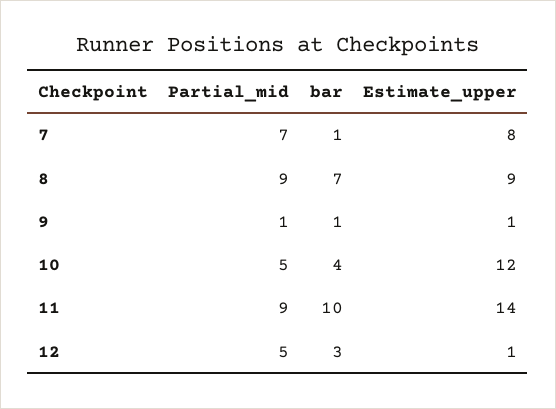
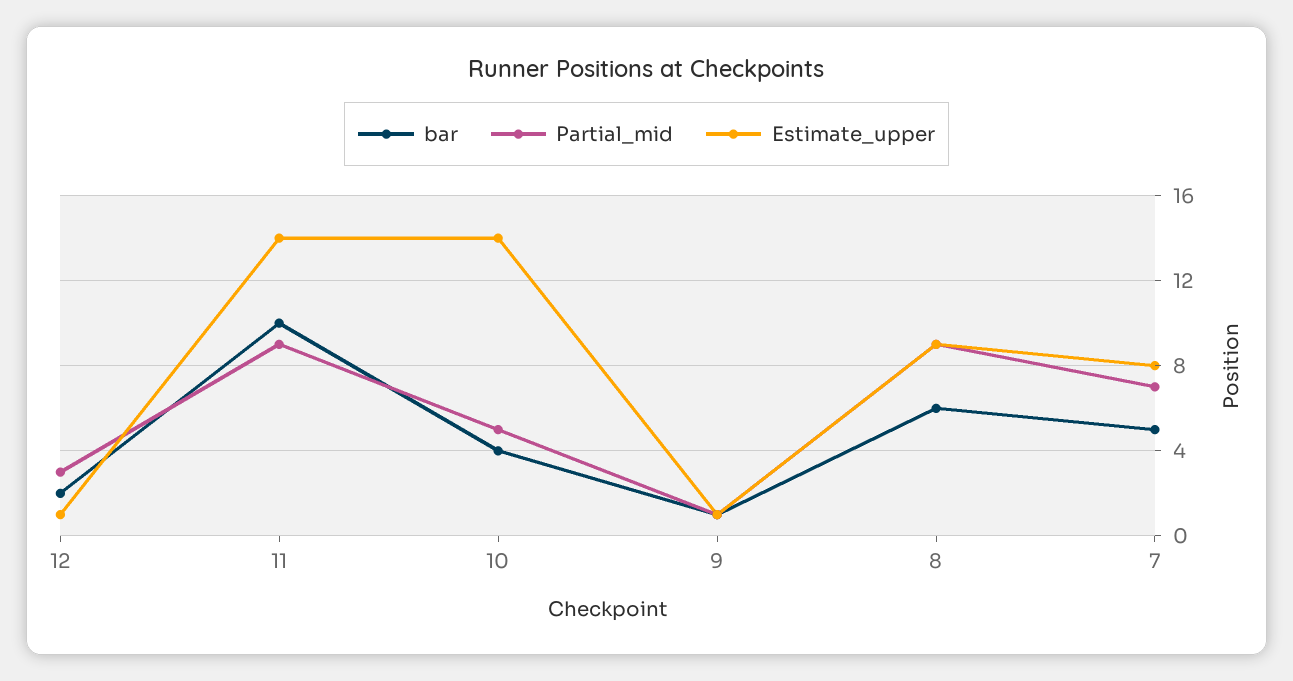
  {
    "Partial_mid": {
      "7": 7,
      "8": 9,
      "9": 1,
      "10": 5,
      "11": 9,
-     "12": 5
+     "12": 3
    },
    "bar": {
-     "7": 1,
+     "7": 5,
-     "8": 7,
+     "8": 6,
      "9": 1,
      "10": 4,
      "11": 10,
-     "12": 3
+     "12": 2
    },
    "Estimate_upper": {
      "7": 8,
      "8": 9,
      "9": 1,
-     "10": 12,
+     "10": 14,
      "11": 14,
      "12": 1
    }
  }

